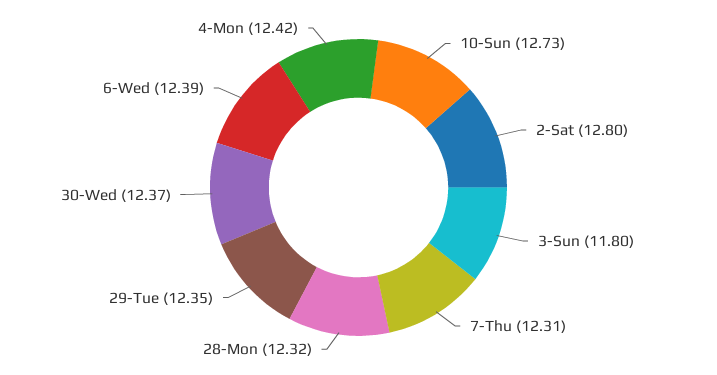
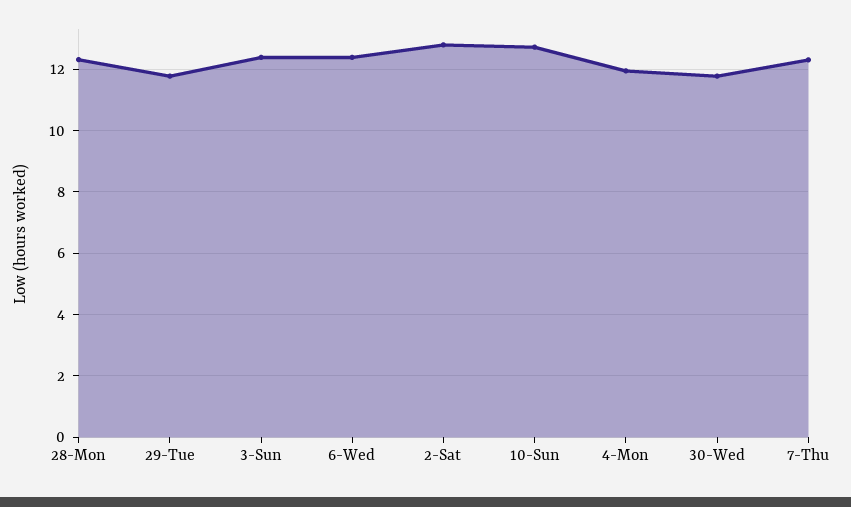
  {
    "10-Sun": 12.73,
    "2-Sat": 12.8,
-   "3-Sun": 11.8,
+   "3-Sun": 12.4,
    "7-Thu": 12.31,
    "28-Mon": 12.32,
-   "29-Tue": 12.35,
+   "29-Tue": 11.8,
-   "30-Wed": 12.37,
+   "30-Wed": 11.8,
    "6-Wed": 12.39,
-   "4-Mon": 12.42
+   "4-Mon": 12
  }

